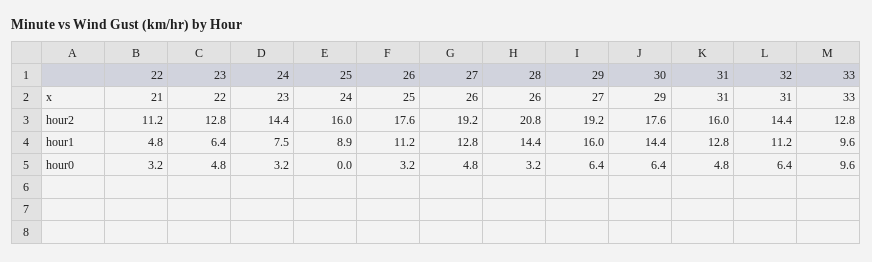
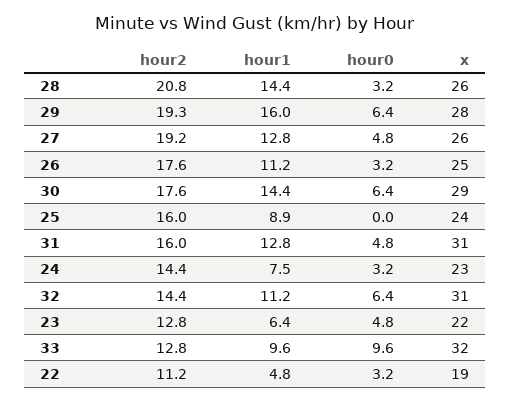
  {
    "22": {
-     "x": 21,
+     "x": 19,
      "hour2": 11.2,
      "hour1": 4.8,
      "hour0": 3.2
    },
    "23": {
      "x": 22,
      "hour2": 12.8,
      "hour1": 6.4,
      "hour0": 4.8
    },
    "24": {
      "x": 23,
      "hour2": 14.4,
      "hour1": 7.5,
      "hour0": 3.2
    },
    "25": {
      "x": 24,
      "hour2": 16,
      "hour1": 8.9,
      "hour0": 0
    },
    "26": {
      "x": 25,
      "hour2": 17.6,
      "hour1": 11.2,
      "hour0": 3.2
    },
    "27": {
      "x": 26,
      "hour2": 19.2,
      "hour1": 12.8,
      "hour0": 4.8
    },
    "28": {
      "x": 26,
      "hour2": 20.8,
      "hour1": 14.4,
      "hour0": 3.2
    },
    "29": {
-     "x": 27,
+     "x": 28,
-     "hour2": 19.2,
+     "hour2": 19.3,
      "hour1": 16,
      "hour0": 6.4
    },
    "30": {
      "x": 29,
      "hour2": 17.6,
      "hour1": 14.4,
      "hour0": 6.4
    },
    "31": {
      "x": 31,
      "hour2": 16,
      "hour1": 12.8,
      "hour0": 4.8
    },
    "32": {
      "x": 31,
      "hour2": 14.4,
      "hour1": 11.2,
      "hour0": 6.4
    },
    "33": {
-     "x": 33,
+     "x": 32,
      "hour2": 12.8,
      "hour1": 9.6,
      "hour0": 9.6
    }
  }

